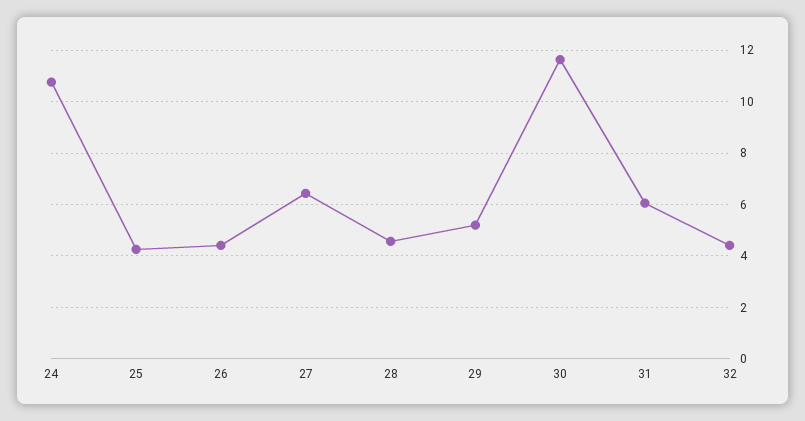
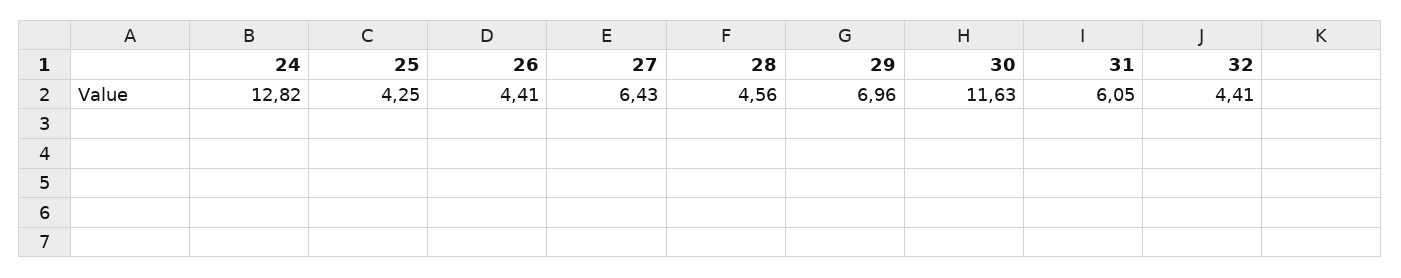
  {
-   "24": 10.75,
+   "24": 12.82,
    "25": 4.25,
    "26": 4.41,
    "27": 6.43,
    "28": 4.56,
-   "29": 5.25,
+   "29": 6.96,
    "30": 11.63,
    "31": 6.05,
    "32": 4.41
  }

